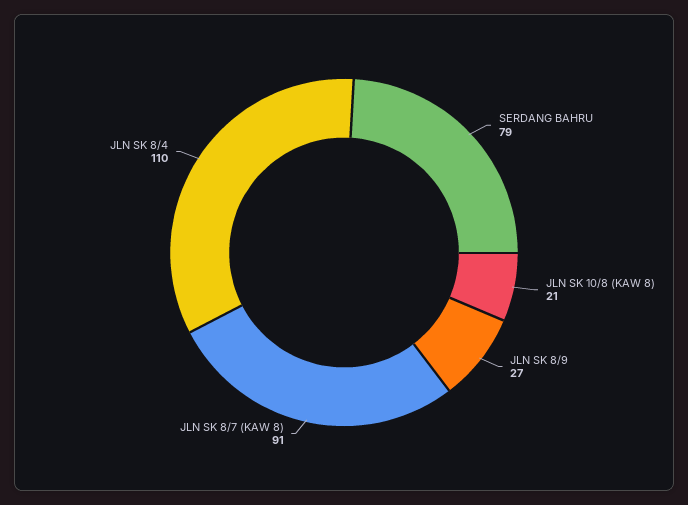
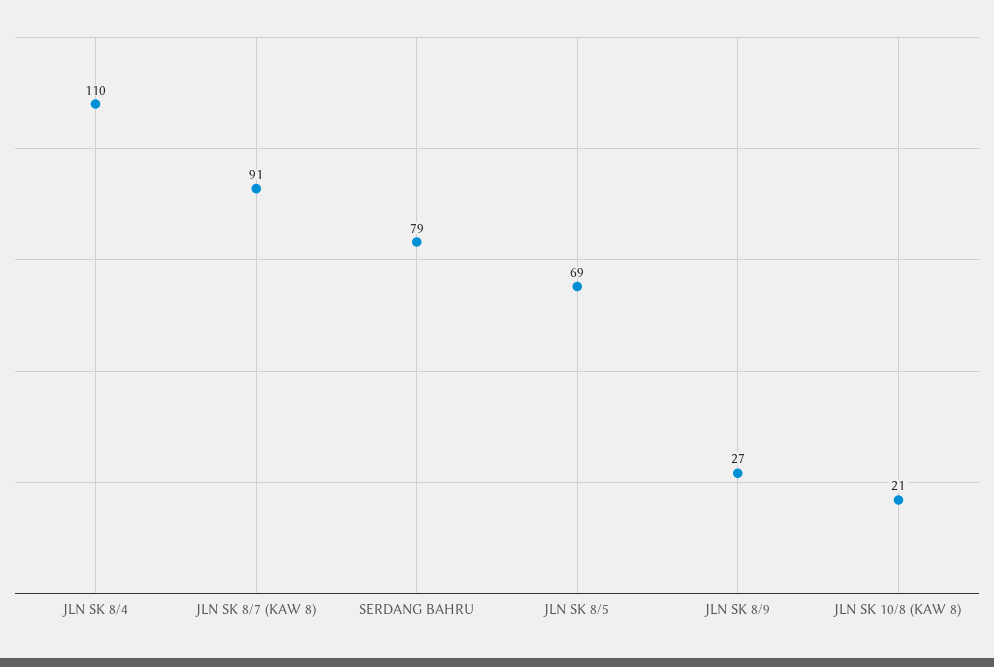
  {
    "SERDANG BAHRU": 79,
    "JLN SK 10/8 (KAW 8)": 21,
    "JLN SK 8/9": 27,
    "JLN SK 8/7 (KAW 8)": 91,
-   "JLN SK 8/4": 110
+   "JLN SK 8/4": 110,
+   "JLN SK 8/5": 69
  }

